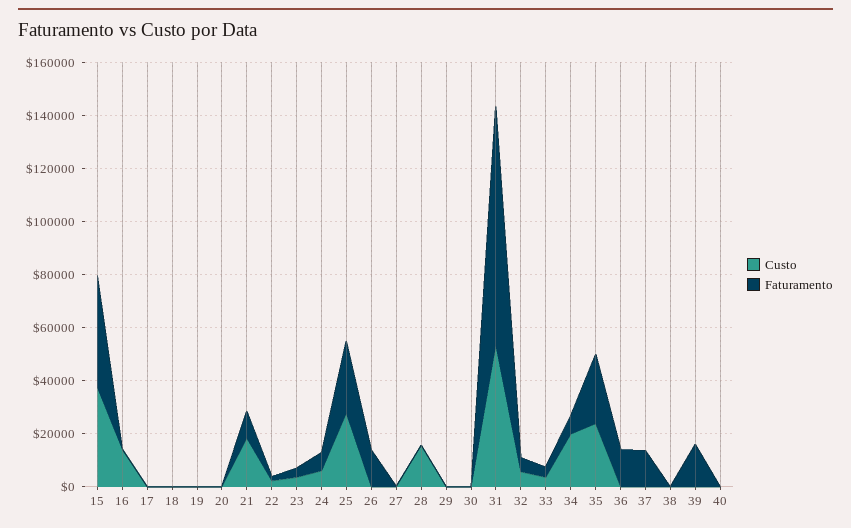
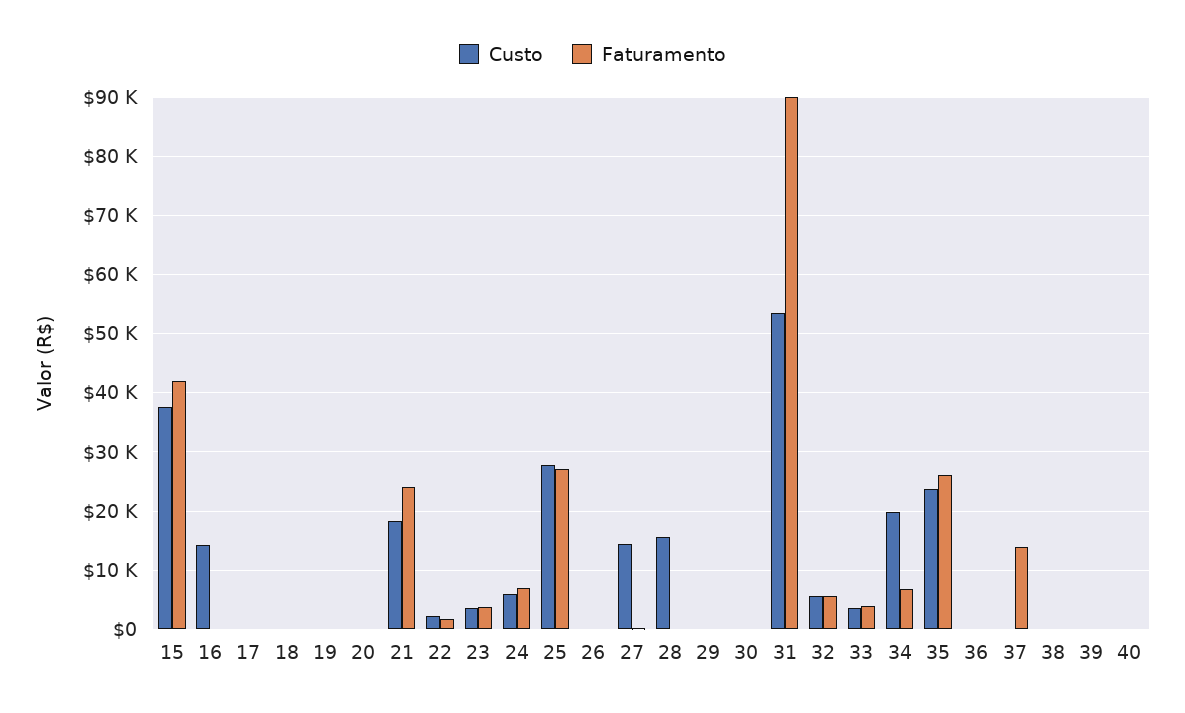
  {
    "Custo": {
      "15": 38000,
      "16": 14000,
      "17": 0,
      "18": 0,
      "19": 0,
      "20": 0,
      "21": 18000,
      "22": 2000,
      "23": 4000,
      "24": 6000,
      "25": 28000,
      "26": 0,
-     "27": 0,
+     "27": 14000,
      "28": 16000,
      "29": 0,
      "30": 0,
      "31": 54000,
      "32": 6000,
      "33": 4000,
      "34": 20000,
      "35": 24000,
      "36": 0,
      "37": 0,
      "38": 0,
      "39": 0,
      "40": 0
    },
    "Faturamento": {
      "15": 42000,
      "16": 0,
      "17": 0,
      "18": 0,
      "19": 0,
      "20": 0,
-     "21": 10000,
+     "21": 24000,
      "22": 2000,
      "23": 4000,
      "24": 6000,
      "25": 28000,
-     "26": 15000,
+     "26": 0,
      "27": 0,
      "28": 0,
      "29": 0,
      "30": 0,
      "31": 90000,
      "32": 6000,
      "33": 4000,
      "34": 6000,
      "35": 26000,
-     "36": 15000,
+     "36": 0,
      "37": 14000,
      "38": 0,
-     "39": 15000,
+     "39": 0,
      "40": 0
    }
  }

